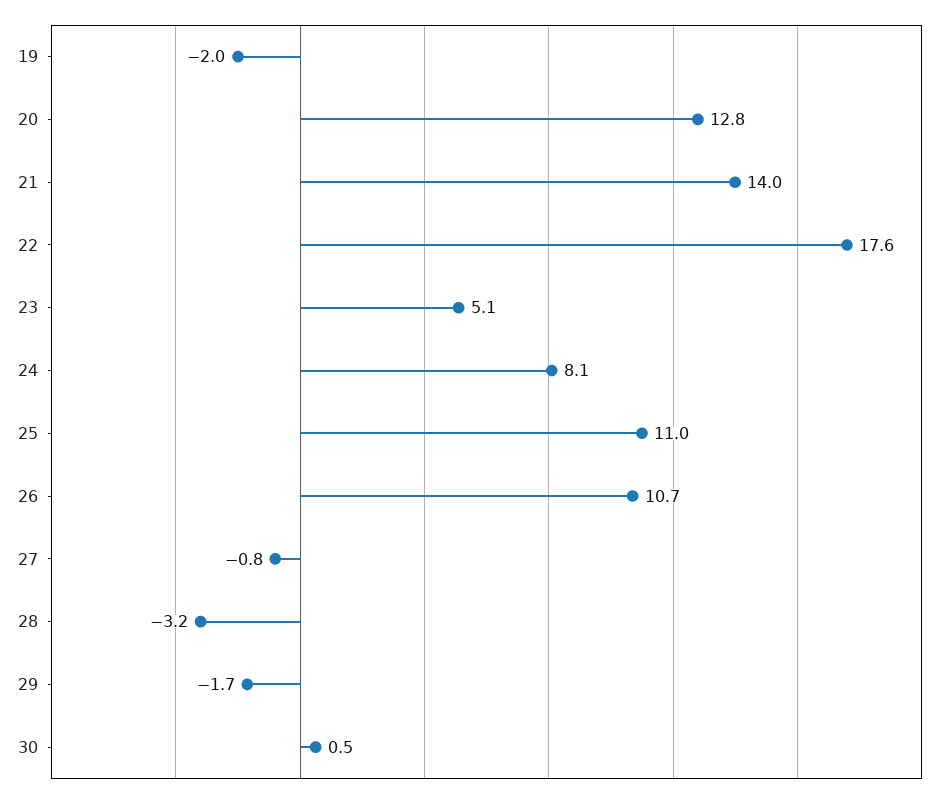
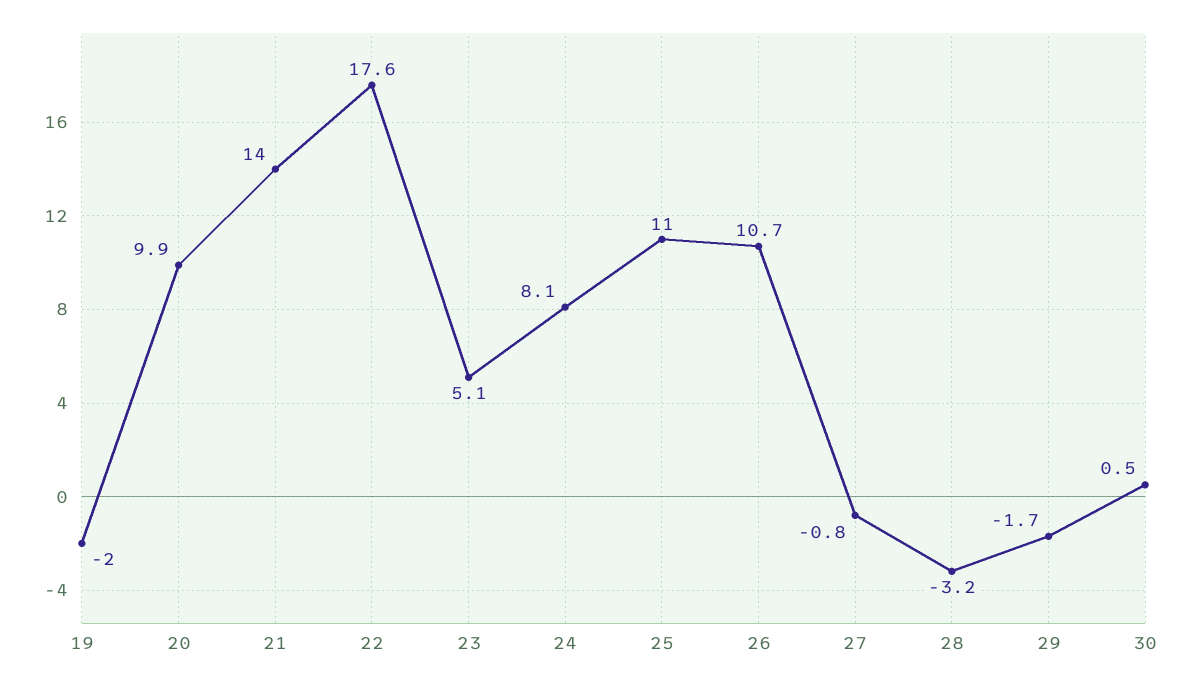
  {
    "19": -2,
-   "20": 12.8,
+   "20": 9.9,
    "21": 14,
    "22": 17.6,
    "23": 5.1,
    "24": 8.1,
    "25": 11,
    "26": 10.7,
    "27": -0.8,
    "28": -3.2,
    "29": -1.7,
    "30": 0.5
  }

